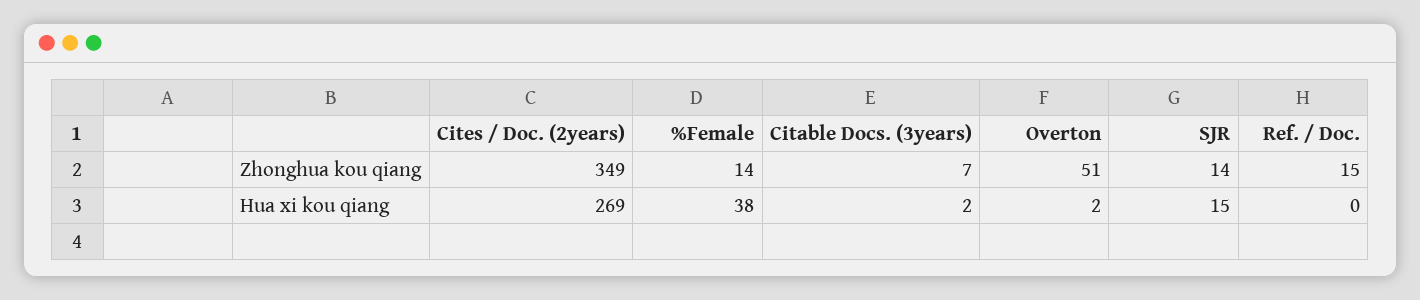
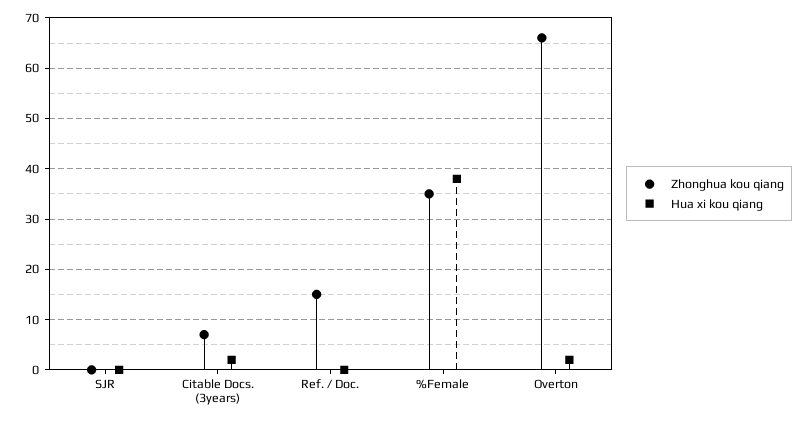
  {
    "Zhonghua kou qiang": {
-     "Cites / Doc. (2years)": 349,
-     "%Female": 14,
+     "%Female": 35,
      "Citable Docs. (3years)": 7,
-     "Overton": 51,
+     "Overton": 65,
-     "SJR": 14,
+     "SJR": 0,
      "Ref. / Doc.": 15
    },
    "Hua xi kou qiang": {
-     "Cites / Doc. (2years)": 269,
      "%Female": 38,
      "Citable Docs. (3years)": 2,
      "Overton": 2,
-     "SJR": 15,
+     "SJR": 0,
      "Ref. / Doc.": 0
    }
  }

